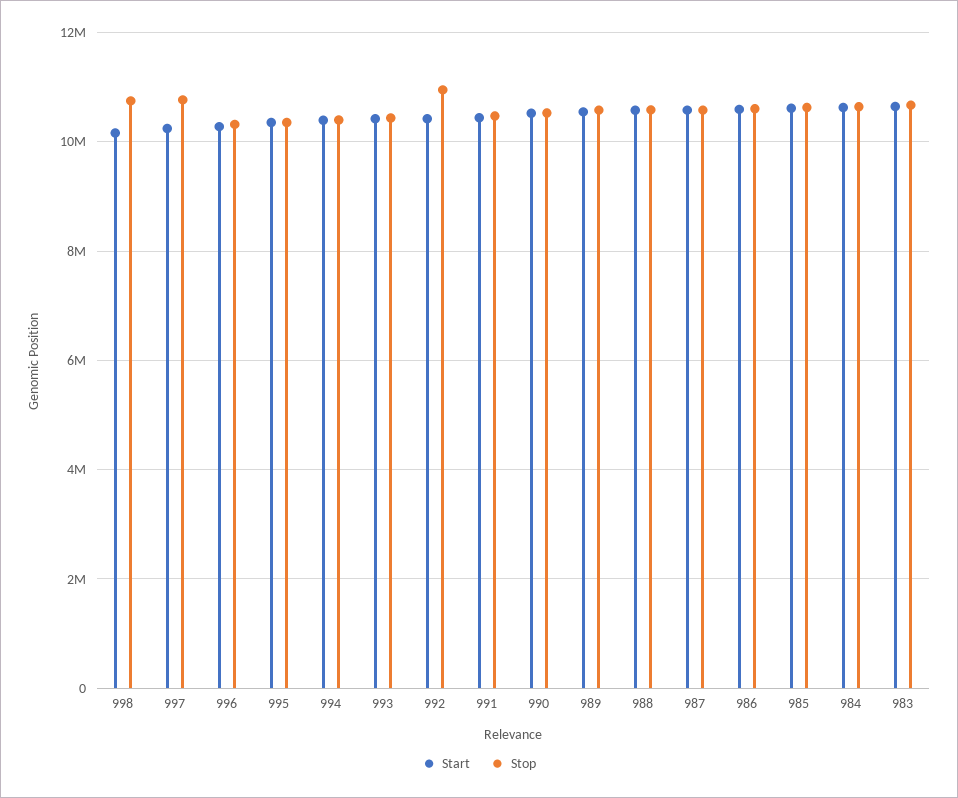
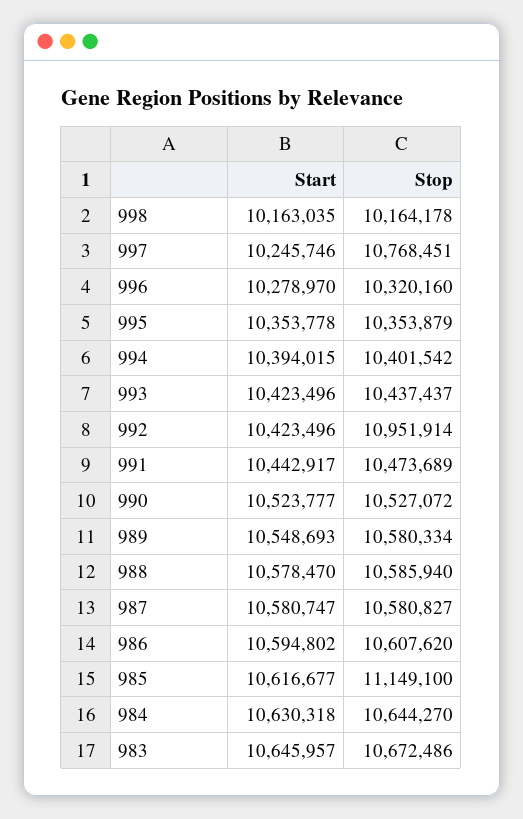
  {
    "Start": {
      "998": 10163035,
      "997": 10245746,
      "996": 10278970,
      "995": 10353778,
      "994": 10394015,
      "993": 10423496,
      "992": 10423496,
      "991": 10442917,
      "990": 10523777,
      "989": 10548693,
      "988": 10578470,
      "987": 10580747,
      "986": 10594802,
      "985": 10616677,
      "984": 10630318,
      "983": 10645957
    },
    "Stop": {
-     "998": 10800000,
+     "998": 10164178,
      "997": 10768451,
      "996": 10320160,
      "995": 10353879,
      "994": 10401542,
      "993": 10437437,
      "992": 10951914,
      "991": 10473689,
      "990": 10527072,
      "989": 10580334,
      "988": 10585940,
      "987": 10580827,
      "986": 10607620,
-     "985": 10600000,
+     "985": 11149100,
      "984": 10644270,
      "983": 10672486
    }
  }

